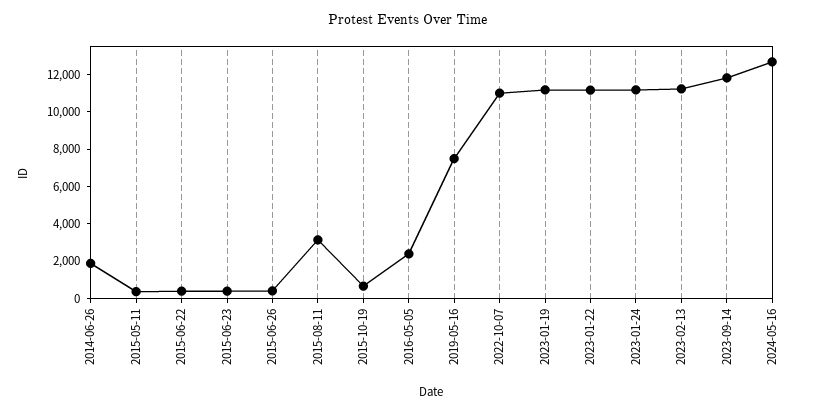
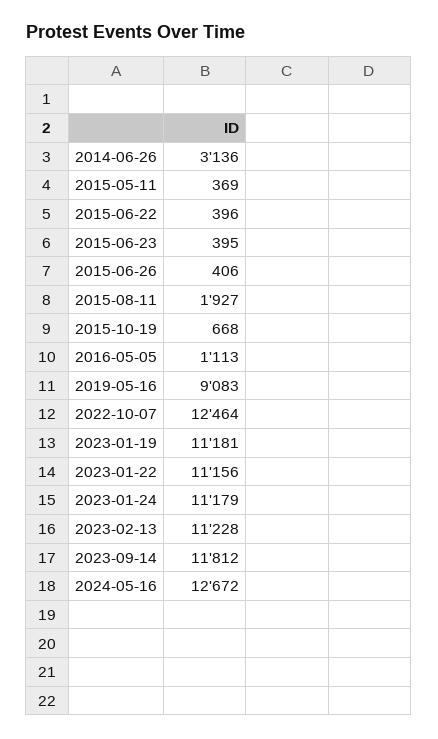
  {
-   "2014-06-26": 2000,
+   "2014-06-26": 3136,
    "2015-05-11": 369,
    "2015-06-22": 396,
    "2015-06-23": 395,
    "2015-06-26": 406,
-   "2015-08-11": 3000,
+   "2015-08-11": 1927,
    "2015-10-19": 668,
-   "2016-05-05": 2500,
+   "2016-05-05": 1113,
-   "2019-05-16": 7500,
+   "2019-05-16": 9083,
-   "2022-10-07": 11000,
+   "2022-10-07": 12464,
    "2023-01-19": 11181,
    "2023-01-22": 11156,
    "2023-01-24": 11179,
    "2023-02-13": 11228,
    "2023-09-14": 11812,
    "2024-05-16": 12672
  }

